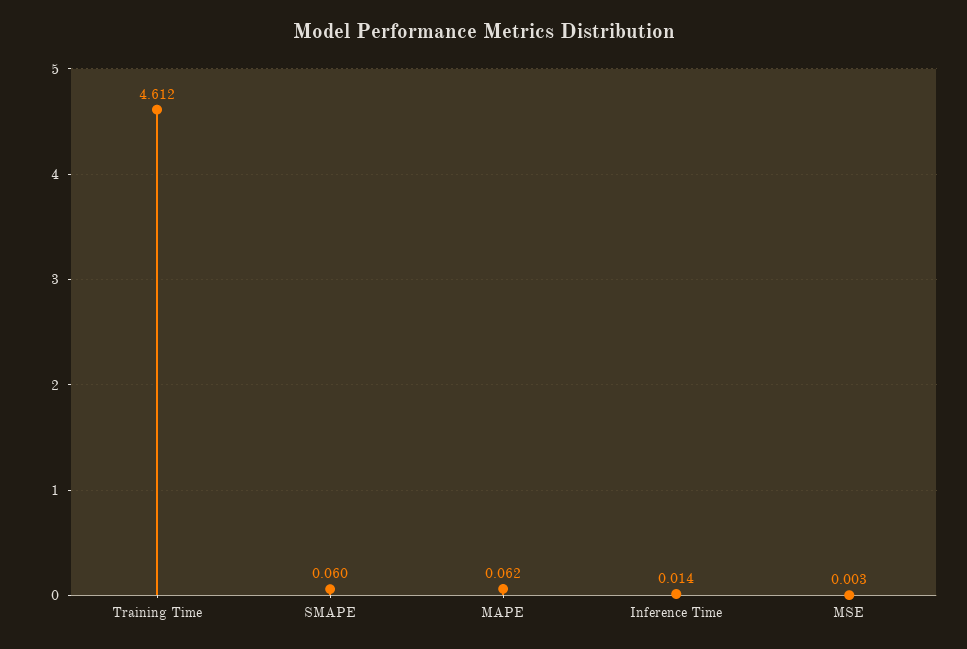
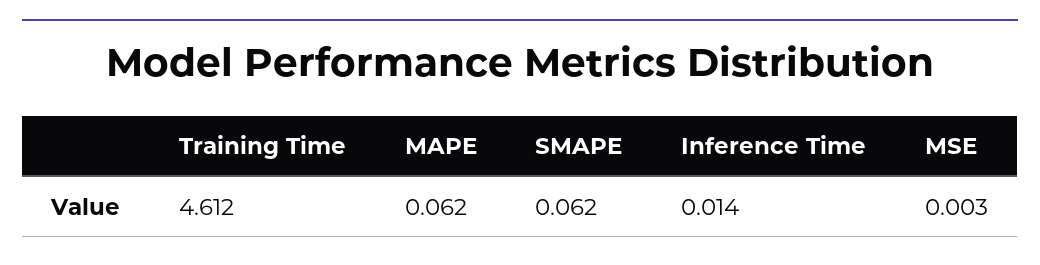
  {
    "Training Time": 4.612,
-   "SMAPE": 0.06,
+   "SMAPE": 0.062,
    "MAPE": 0.062,
    "Inference Time": 0.014,
    "MSE": 0.003
  }

